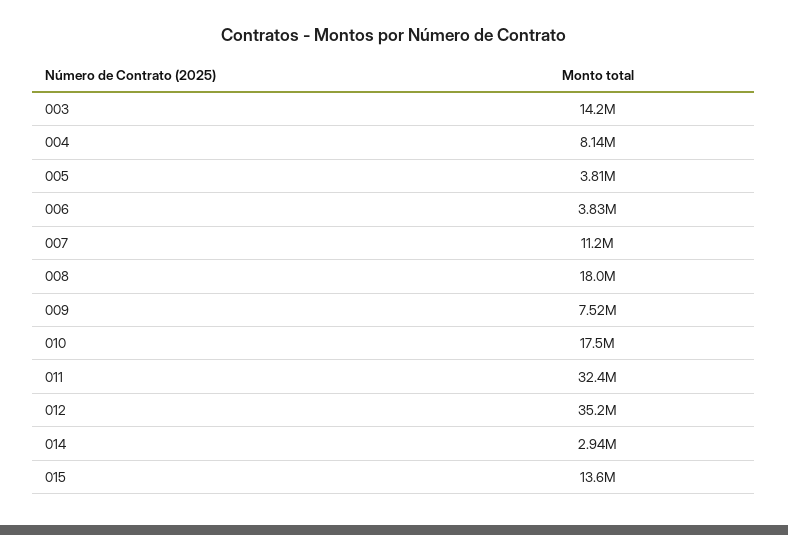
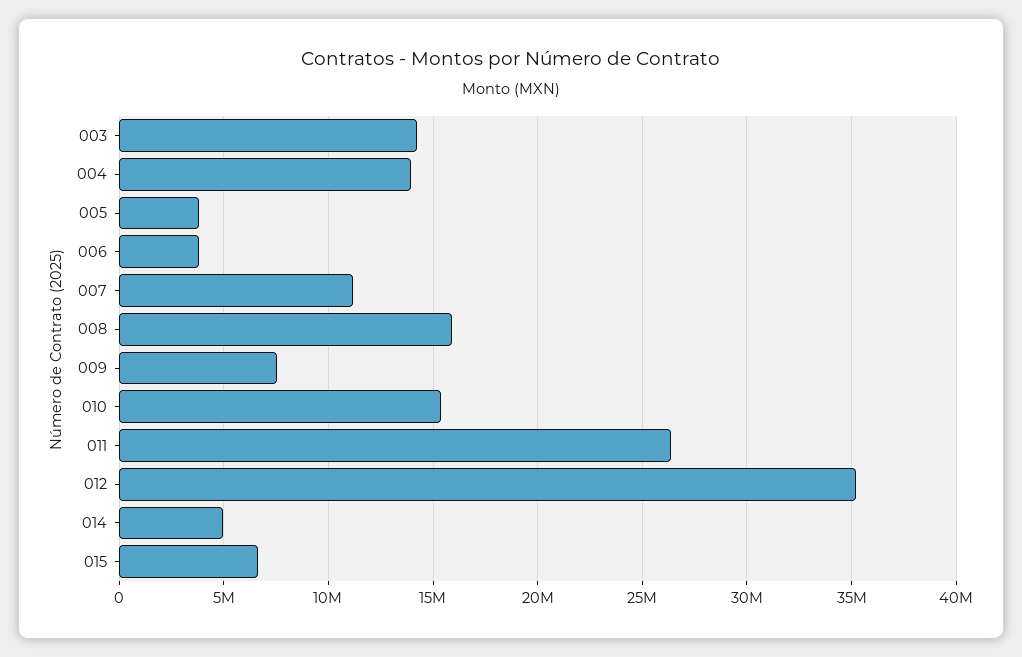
  {
    "003": 14200000,
-   "004": 8140000,
+   "004": 14000000,
    "005": 3810000,
    "006": 3830000,
    "007": 11200000,
-   "008": 18000000,
+   "008": 16000000,
    "009": 7520000,
-   "010": 17500000,
+   "010": 15500000,
-   "011": 32400000,
+   "011": 26500000,
    "012": 35200000,
-   "014": 2940000,
+   "014": 5000000,
-   "015": 13600000
+   "015": 6500000
  }

